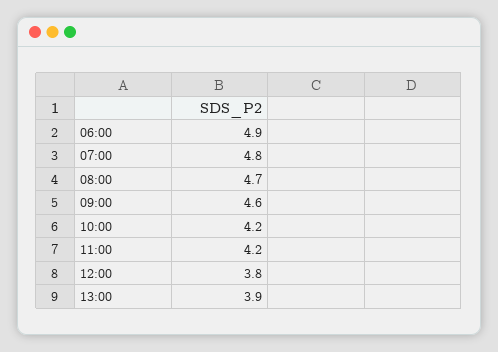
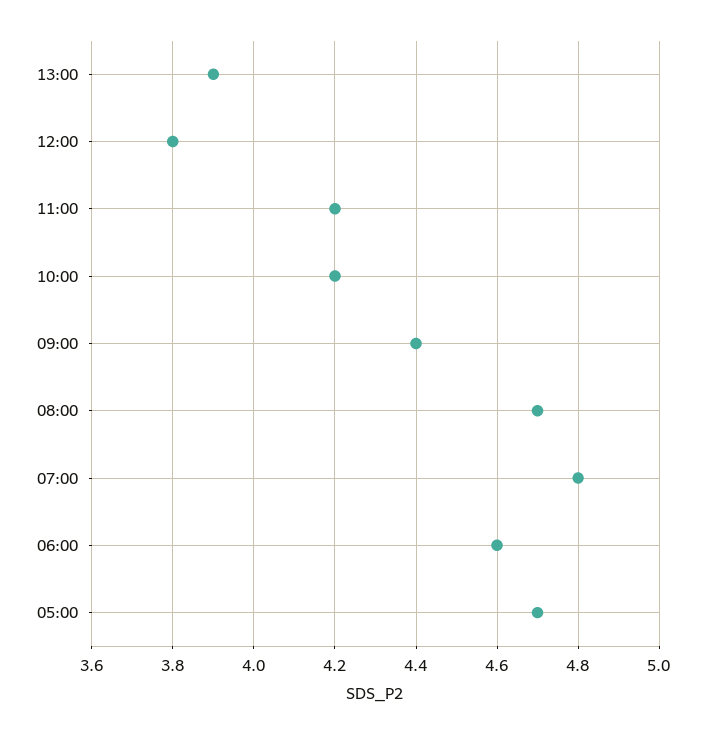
  {
-   "06:00": 4.9,
+   "06:00": 4.6,
    "07:00": 4.8,
    "08:00": 4.7,
-   "09:00": 4.6,
+   "09:00": 4.4,
    "10:00": 4.2,
    "11:00": 4.2,
    "12:00": 3.8,
-   "13:00": 3.9
+   "13:00": 3.9,
+   "05:00": 4.7
  }

